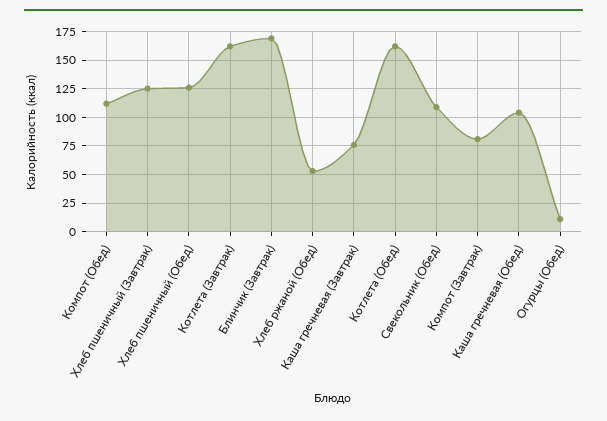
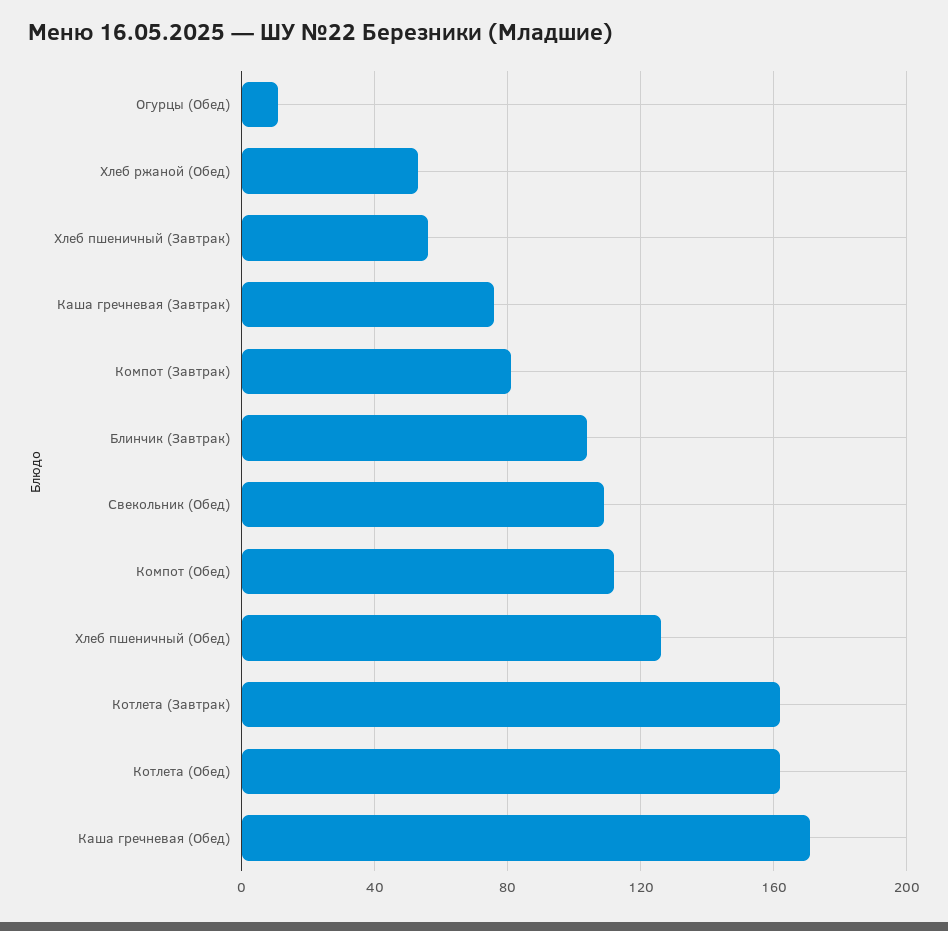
  {
    "Компот (Обед)": 110,
-   "Хлеб пшеничный (Завтрак)": 125,
+   "Хлеб пшеничный (Завтрак)": 55,
    "Хлеб пшеничный (Обед)": 125,
    "Котлета (Завтрак)": 160,
-   "Блинчик (Завтрак)": 175,
+   "Блинчик (Завтрак)": 105,
    "Хлеб ржаной (Обед)": 55,
    "Каша гречневая (Завтрак)": 75,
    "Котлета (Обед)": 160,
    "Свекольник (Обед)": 110,
    "Компот (Завтрак)": 80,
-   "Каша гречневая (Обед)": 100,
+   "Каша гречневая (Обед)": 170,
    "Огурцы (Обед)": 10
  }

